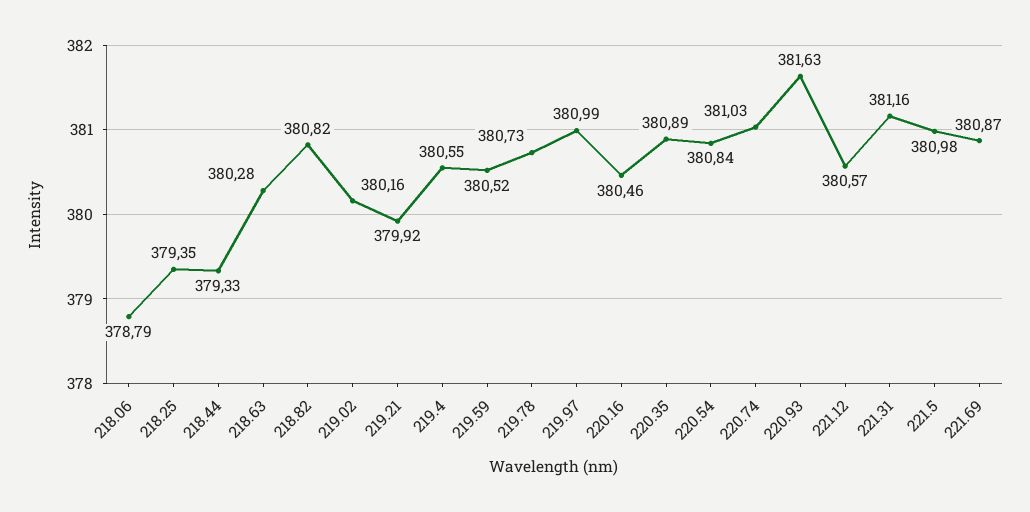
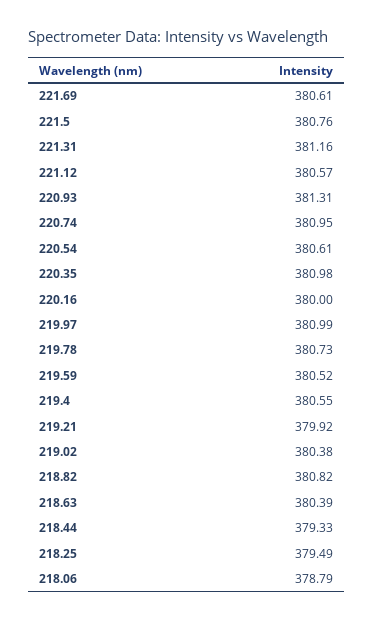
  {
    "218.06": 378.79,
-   "218.25": 379.35,
+   "218.25": 379.49,
    "218.44": 379.33,
-   "218.63": 380.28,
+   "218.63": 380.39,
    "218.82": 380.82,
-   "219.02": 380.16,
+   "219.02": 380.38,
    "219.21": 379.92,
    "219.4": 380.55,
    "219.59": 380.52,
    "219.78": 380.73,
    "219.97": 380.99,
-   "220.16": 380.46,
+   "220.16": 380,
-   "220.35": 380.89,
+   "220.35": 380.98,
-   "220.54": 380.84,
+   "220.54": 380.61,
-   "220.74": 381.03,
+   "220.74": 380.95,
-   "220.93": 381.63,
+   "220.93": 381.31,
    "221.12": 380.57,
    "221.31": 381.16,
-   "221.5": 380.98,
+   "221.5": 380.76,
-   "221.69": 380.87
+   "221.69": 380.61
  }

